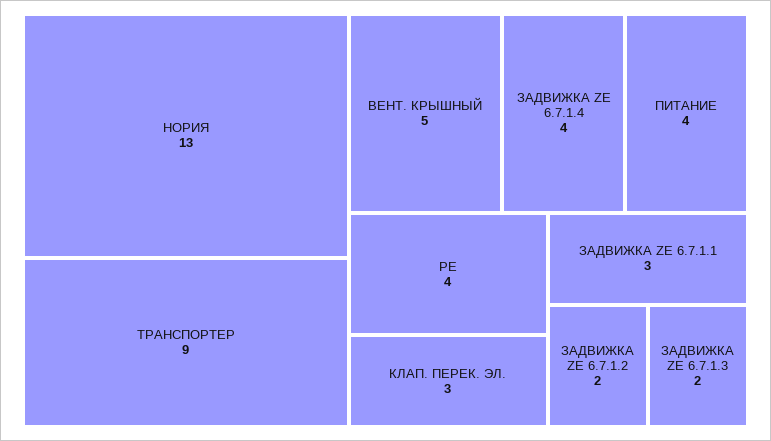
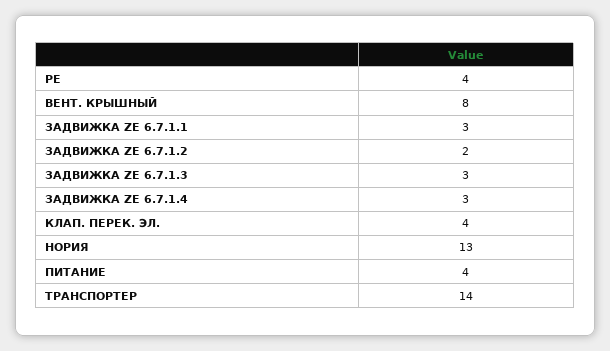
  {
    "НОРИЯ": 13,
-   "ТРАНСПОРТЕР": 9,
+   "ТРАНСПОРТЕР": 14,
-   "ВЕНТ. КРЫШНЫЙ": 5,
+   "ВЕНТ. КРЫШНЫЙ": 8,
-   "ЗАДВИЖКА ZE 6.7.1.4": 4,
+   "ЗАДВИЖКА ZE 6.7.1.4": 3,
    "ПИТАНИЕ": 4,
    "PE": 4,
-   "КЛАП. ПЕРЕК. ЭЛ.": 3,
+   "КЛАП. ПЕРЕК. ЭЛ.": 4,
    "ЗАДВИЖКА ZE 6.7.1.1": 3,
    "ЗАДВИЖКА ZE 6.7.1.2": 2,
-   "ЗАДВИЖКА ZE 6.7.1.3": 2
+   "ЗАДВИЖКА ZE 6.7.1.3": 3
  }

